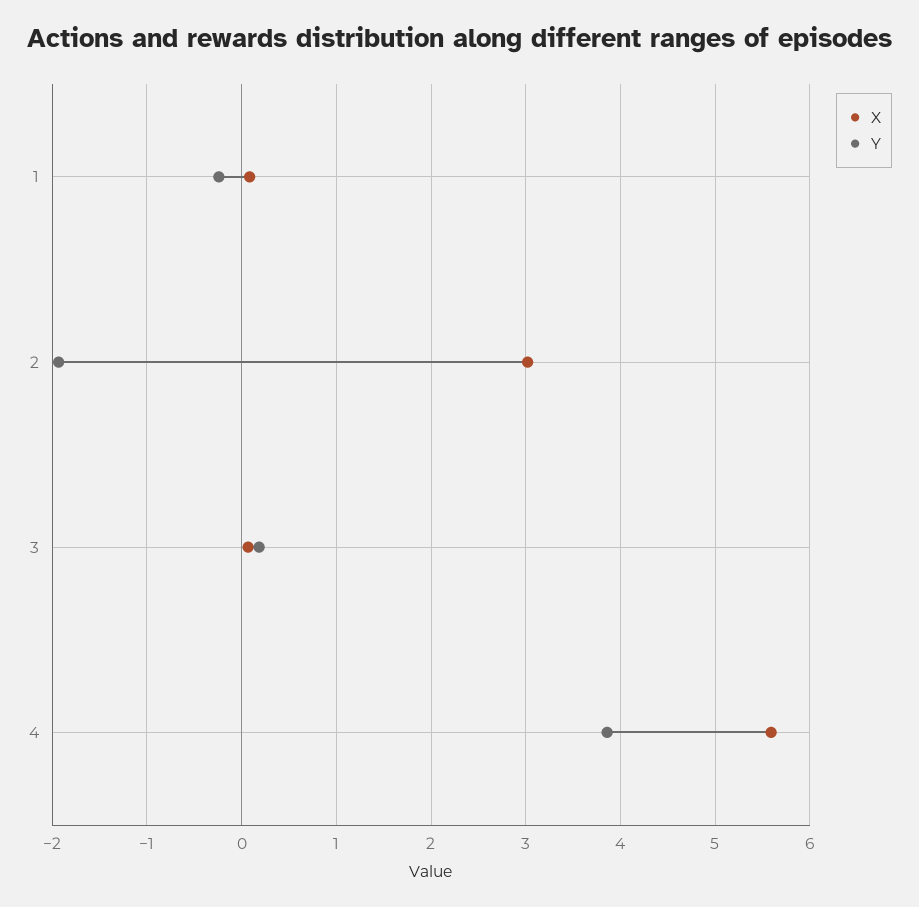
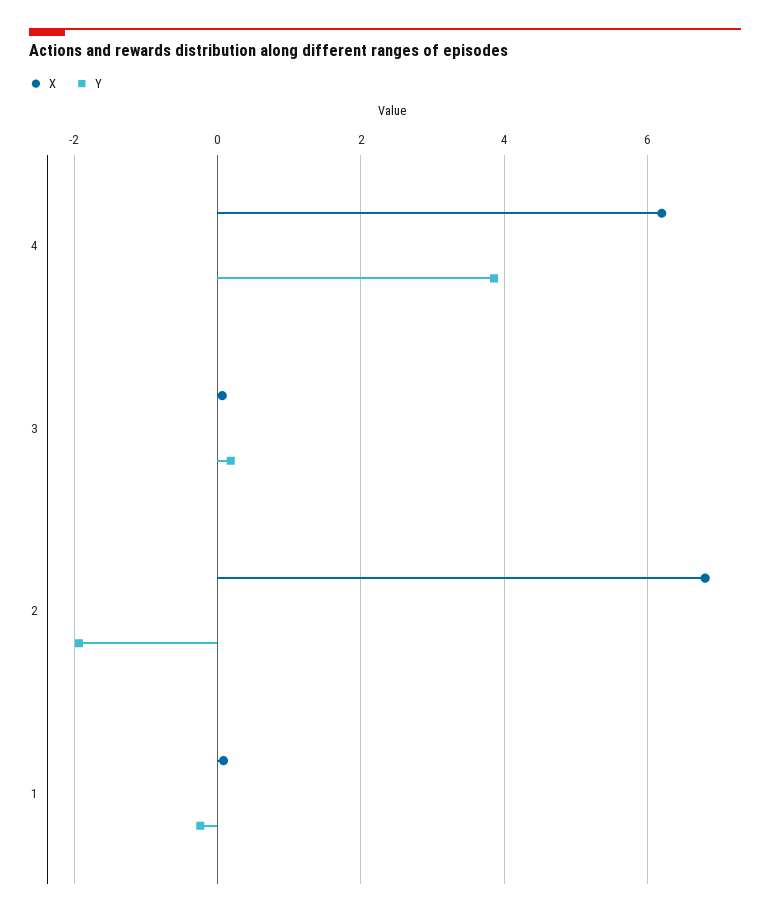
  {
    "X": {
      "1": 0.1,
-     "2": 3,
+     "2": 6.8,
      "3": 0.1,
-     "4": 5.6
+     "4": 6.2
    },
    "Y": {
      "1": -0.2,
      "2": -1.9,
      "3": 0.2,
      "4": 3.9
    }
  }

